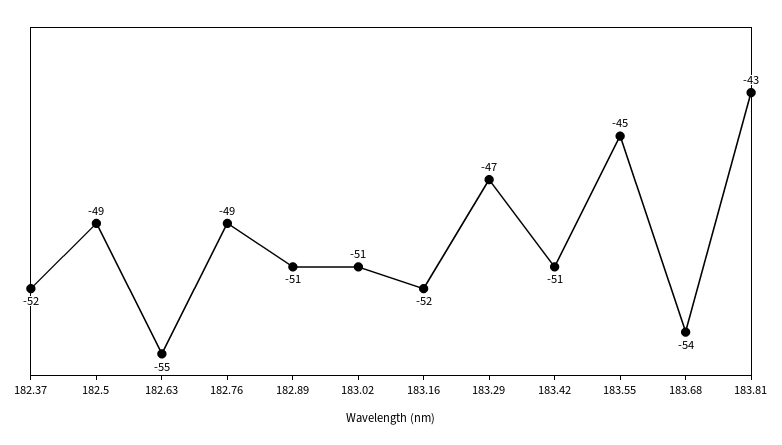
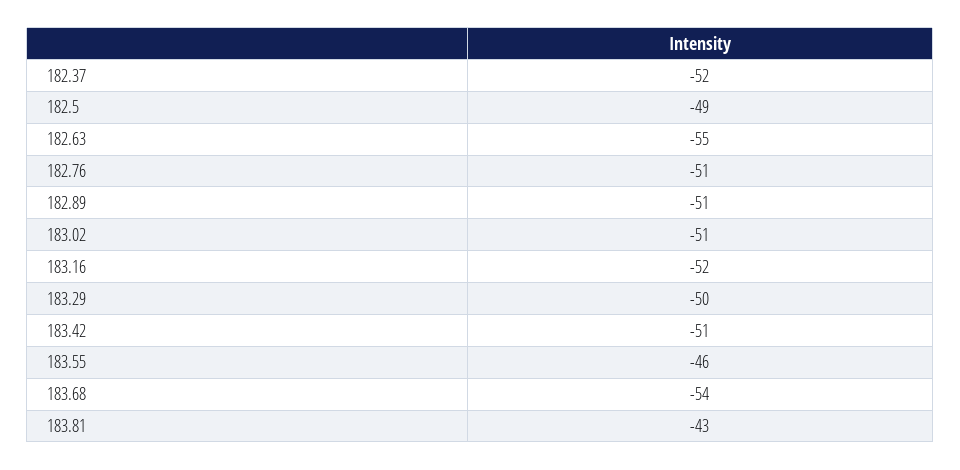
  {
    "182.37": -52,
    "182.5": -49,
    "182.63": -55,
-   "182.76": -49,
+   "182.76": -51,
    "182.89": -51,
    "183.02": -51,
    "183.16": -52,
-   "183.29": -47,
+   "183.29": -50,
    "183.42": -51,
-   "183.55": -45,
+   "183.55": -46,
    "183.68": -54,
    "183.81": -43
  }

